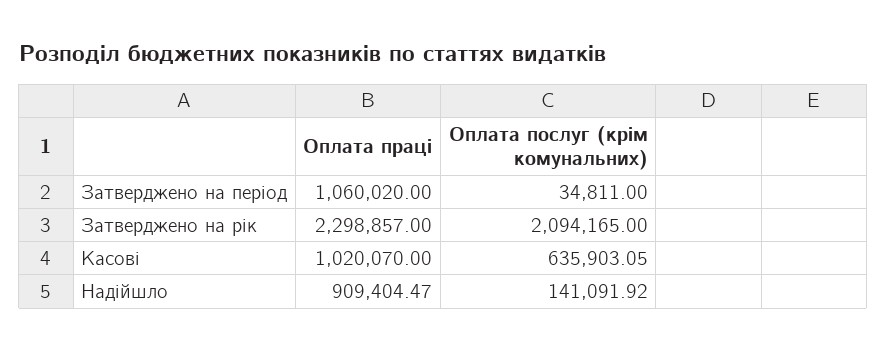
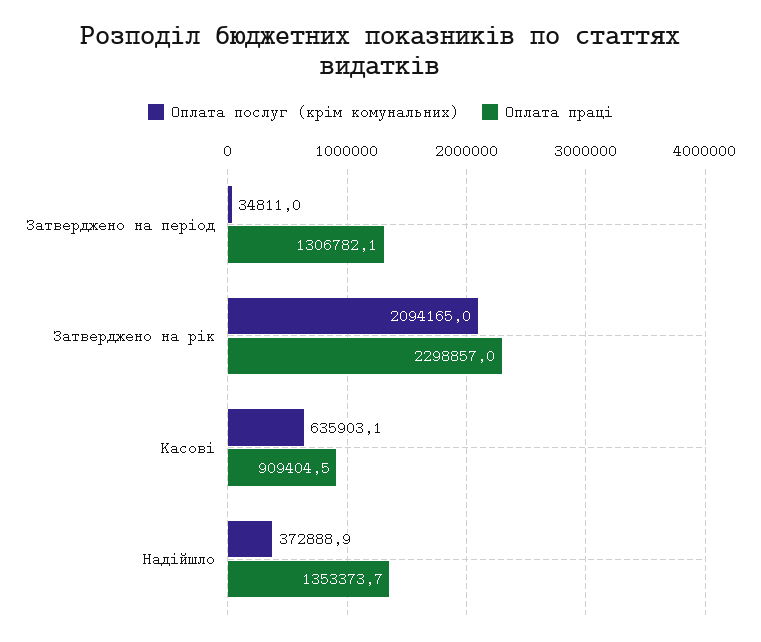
  {
    "Оплата праці": {
-     "Затверджено на період": 1060020,
+     "Затверджено на період": 1306782.1,
      "Затверджено на рік": 2298857,
-     "Касові": 1020070,
+     "Касові": 909404.5,
-     "Надійшло": 909404.47
+     "Надійшло": 1353373.7
    },
    "Оплата послуг (крім комунальних)": {
      "Затверджено на період": 34811,
      "Затверджено на рік": 2094165,
      "Касові": 635903.05,
-     "Надійшло": 141091.92
+     "Надійшло": 372888.9
    }
  }

